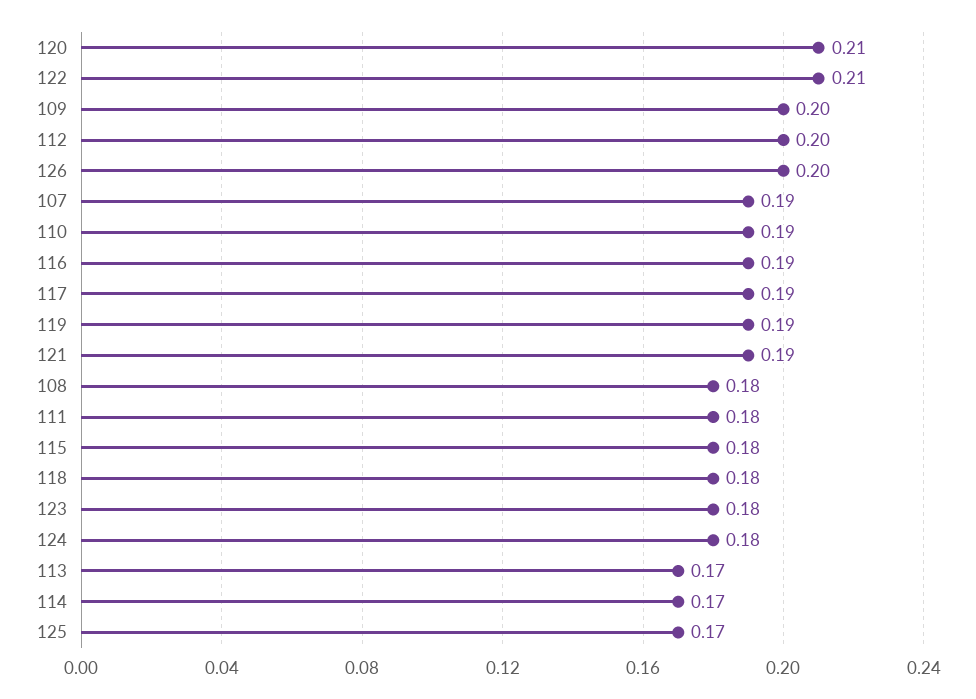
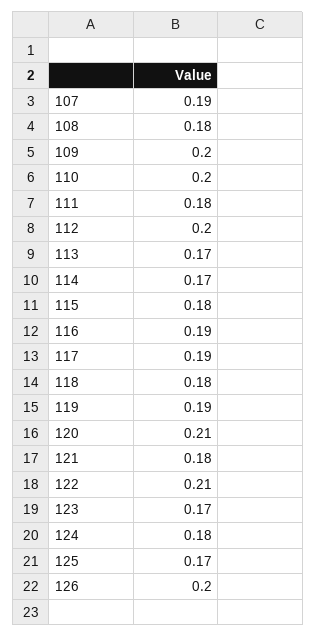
  {
    "120": 0.21,
    "122": 0.21,
    "109": 0.2,
    "112": 0.2,
    "126": 0.2,
    "107": 0.19,
-   "110": 0.19,
+   "110": 0.2,
    "116": 0.19,
    "117": 0.19,
    "119": 0.19,
-   "121": 0.19,
+   "121": 0.18,
    "108": 0.18,
    "111": 0.18,
    "115": 0.18,
    "118": 0.18,
-   "123": 0.18,
+   "123": 0.17,
    "124": 0.18,
    "113": 0.17,
    "114": 0.17,
    "125": 0.17
  }

